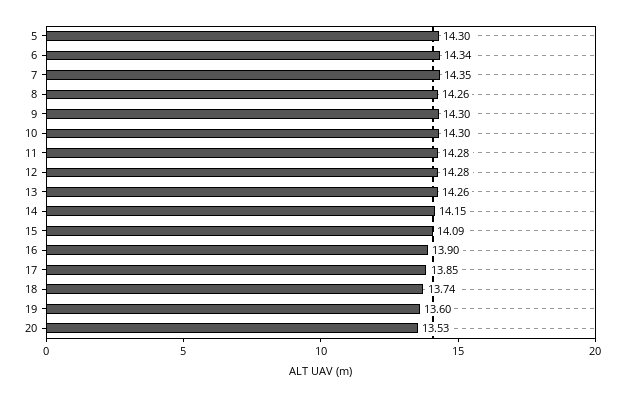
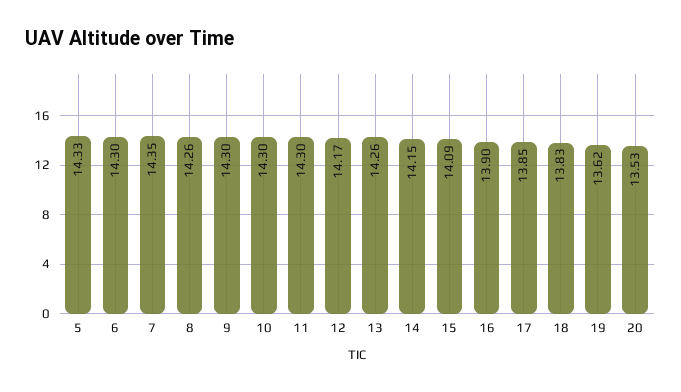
  {
-   "5": 14.3,
+   "5": 14.33,
-   "6": 14.34,
+   "6": 14.3,
    "7": 14.35,
    "8": 14.26,
    "9": 14.3,
    "10": 14.3,
-   "11": 14.28,
+   "11": 14.3,
-   "12": 14.28,
+   "12": 14.17,
    "13": 14.26,
    "14": 14.15,
    "15": 14.09,
    "16": 13.9,
    "17": 13.85,
-   "18": 13.74,
+   "18": 13.83,
-   "19": 13.6,
+   "19": 13.62,
    "20": 13.53
  }

